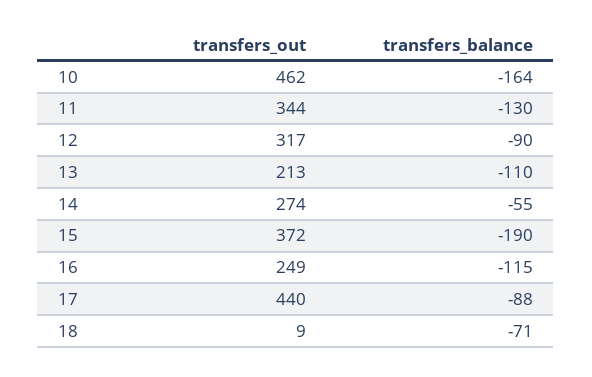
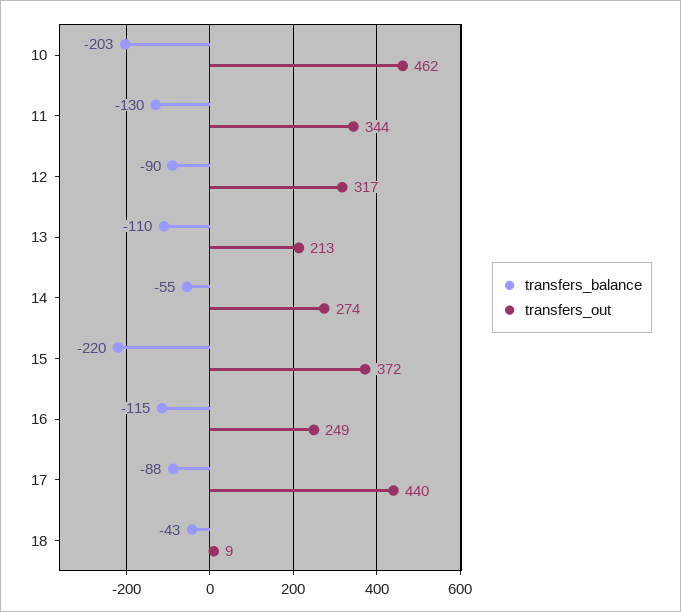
  {
    "transfers_out": {
      "10": 462,
      "11": 344,
      "12": 317,
      "13": 213,
      "14": 274,
      "15": 372,
      "16": 249,
      "17": 440,
      "18": 9
    },
    "transfers_balance": {
-     "10": -164,
+     "10": -203,
      "11": -130,
      "12": -90,
      "13": -110,
      "14": -55,
-     "15": -190,
+     "15": -220,
      "16": -115,
      "17": -88,
-     "18": -71
+     "18": -43
    }
  }

